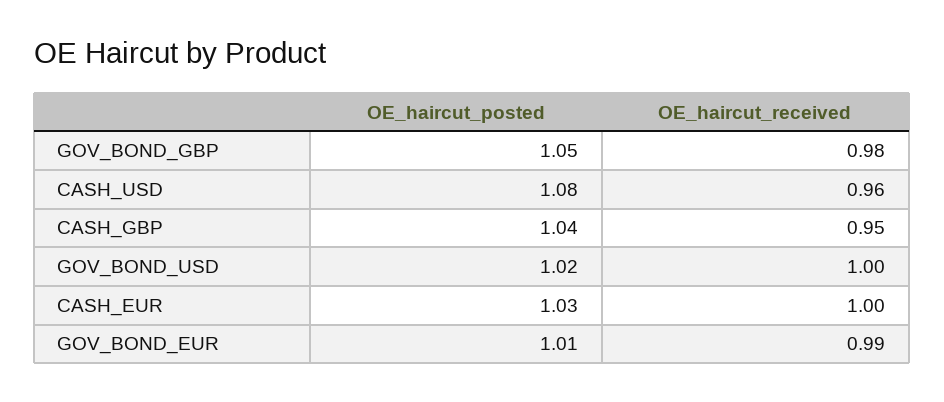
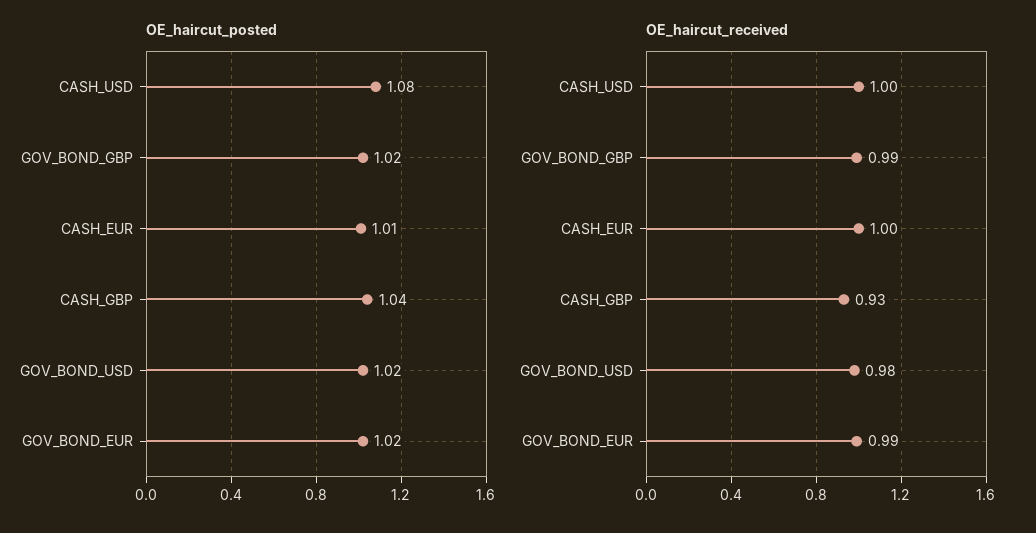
  {
    "OE_haircut_posted": {
-     "GOV_BOND_GBP": 1.05,
+     "GOV_BOND_GBP": 1.02,
      "CASH_USD": 1.08,
      "CASH_GBP": 1.04,
      "GOV_BOND_USD": 1.02,
-     "CASH_EUR": 1.03,
+     "CASH_EUR": 1.01,
-     "GOV_BOND_EUR": 1.01
+     "GOV_BOND_EUR": 1.02
    },
    "OE_haircut_received": {
-     "GOV_BOND_GBP": 0.98,
+     "GOV_BOND_GBP": 0.99,
-     "CASH_USD": 0.96,
+     "CASH_USD": 1,
-     "CASH_GBP": 0.95,
+     "CASH_GBP": 0.93,
-     "GOV_BOND_USD": 1,
+     "GOV_BOND_USD": 0.98,
      "CASH_EUR": 1,
      "GOV_BOND_EUR": 0.99
    }
  }

